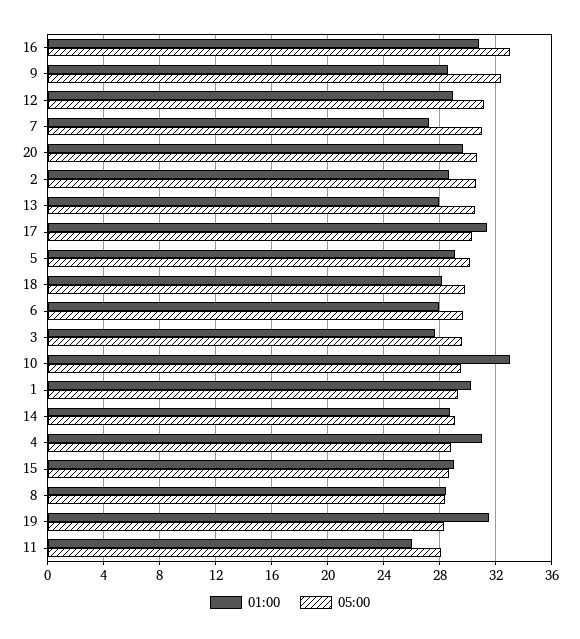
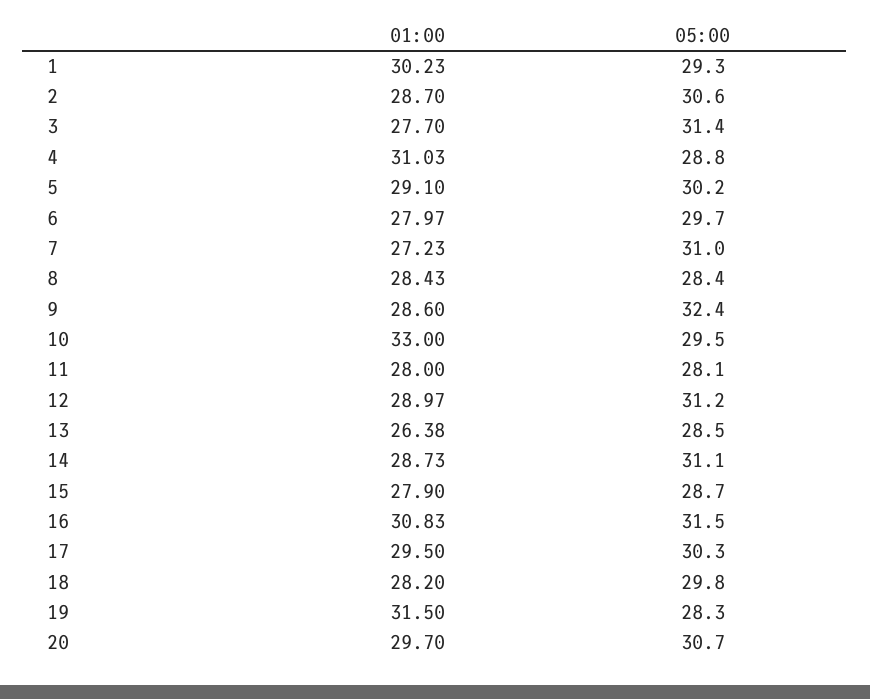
  {
    "01:00": {
      "16": 30.83,
      "9": 28.6,
      "12": 28.97,
      "7": 27.23,
      "20": 29.7,
      "2": 28.7,
-     "13": 28,
+     "13": 26.38,
-     "17": 31.5,
+     "17": 29.5,
      "5": 29.1,
      "18": 28.2,
      "6": 27.97,
      "3": 27.7,
      "10": 33,
      "1": 30.23,
      "14": 28.73,
      "4": 31.03,
-     "15": 29,
+     "15": 27.9,
      "8": 28.43,
      "19": 31.5,
-     "11": 26
+     "11": 28
    },
    "05:00": {
-     "16": 33,
+     "16": 31.5,
      "9": 32.4,
      "12": 31.2,
      "7": 31,
      "20": 30.7,
      "2": 30.6,
-     "13": 30.5,
+     "13": 28.5,
      "17": 30.3,
      "5": 30.2,
      "18": 29.8,
      "6": 29.7,
-     "3": 29.5,
+     "3": 31.4,
      "10": 29.5,
      "1": 29.3,
-     "14": 29,
+     "14": 31.1,
      "4": 28.8,
      "15": 28.7,
      "8": 28.4,
      "19": 28.3,
      "11": 28.1
    }
  }

